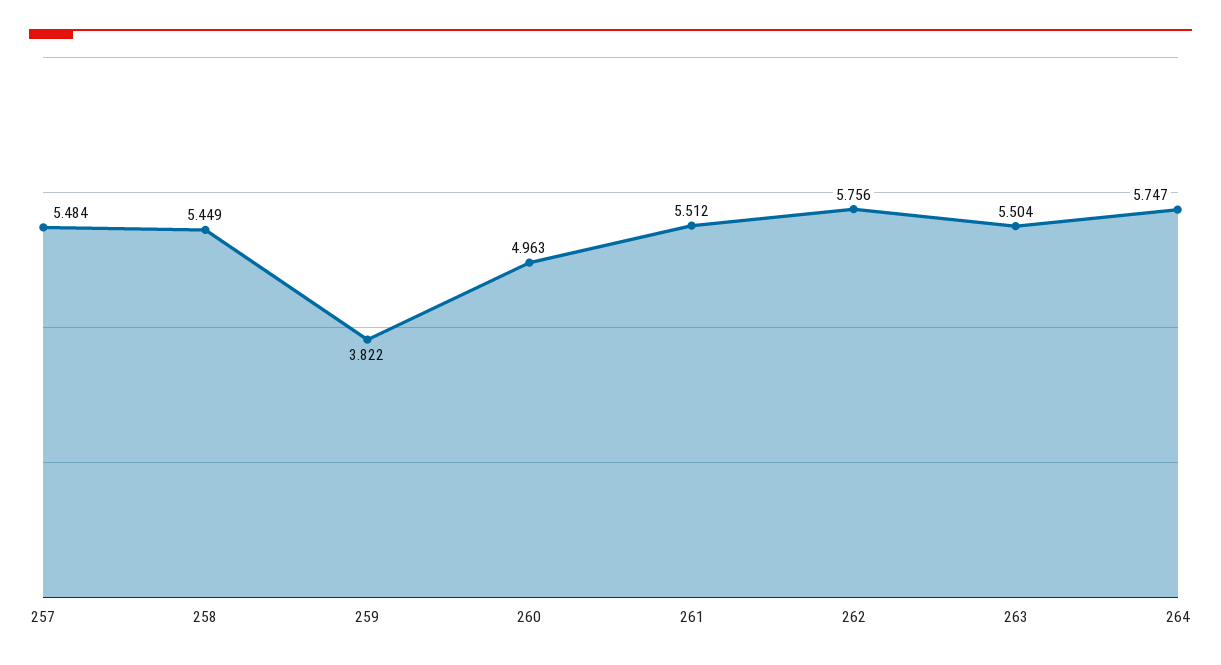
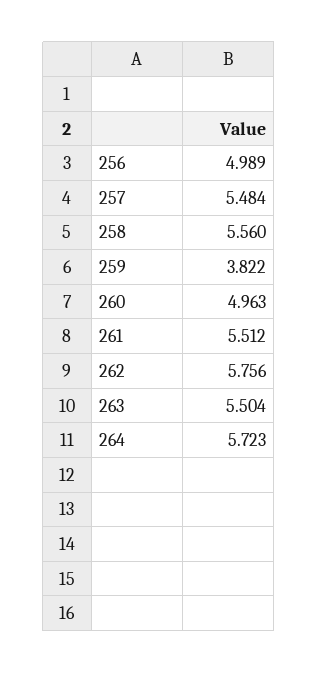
  {
    "257": 5.484,
-   "258": 5.449,
+   "258": 5.56,
    "259": 3.822,
    "260": 4.963,
    "261": 5.512,
    "262": 5.756,
    "263": 5.504,
-   "264": 5.747
+   "264": 5.723,
+   "256": 4.989
  }

